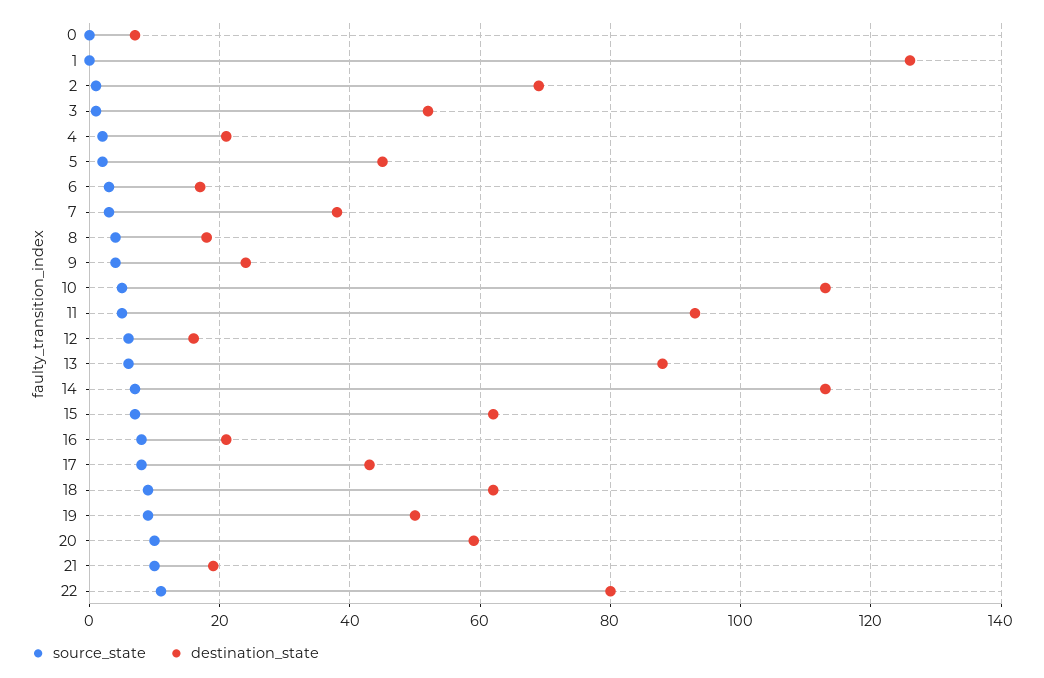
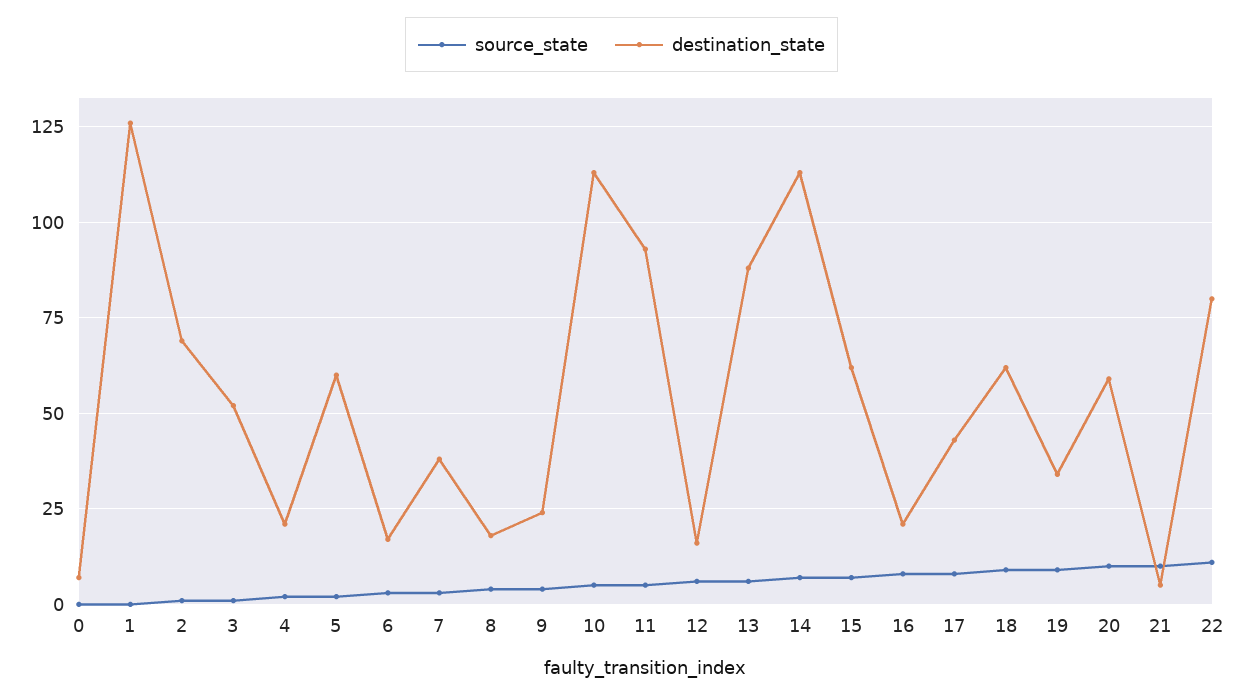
  {
    "source_state": {
      "0": 0,
      "1": 0,
      "2": 0,
      "3": 0,
      "4": 0,
      "5": 0,
      "6": 5,
      "7": 5,
      "8": 5,
      "9": 5,
      "10": 5,
      "11": 5,
      "12": 5,
      "13": 5,
      "14": 5,
      "15": 5,
      "16": 10,
      "17": 10,
      "18": 10,
      "19": 10,
      "20": 10,
      "21": 10,
      "22": 10
    },
    "destination_state": {
      "0": 5,
      "1": 125,
      "2": 70,
      "3": 50,
      "4": 20,
-     "5": 45,
+     "5": 60,
      "6": 15,
      "7": 40,
      "8": 20,
      "9": 25,
      "10": 115,
      "11": 95,
      "12": 15,
      "13": 90,
      "14": 115,
      "15": 60,
      "16": 20,
      "17": 45,
      "18": 60,
-     "19": 50,
+     "19": 35,
      "20": 60,
-     "21": 20,
+     "21": 5,
      "22": 80
    }
  }

